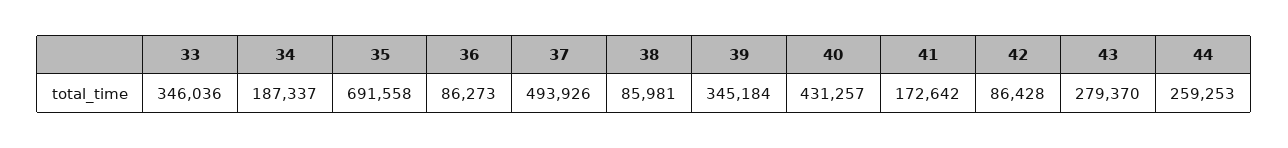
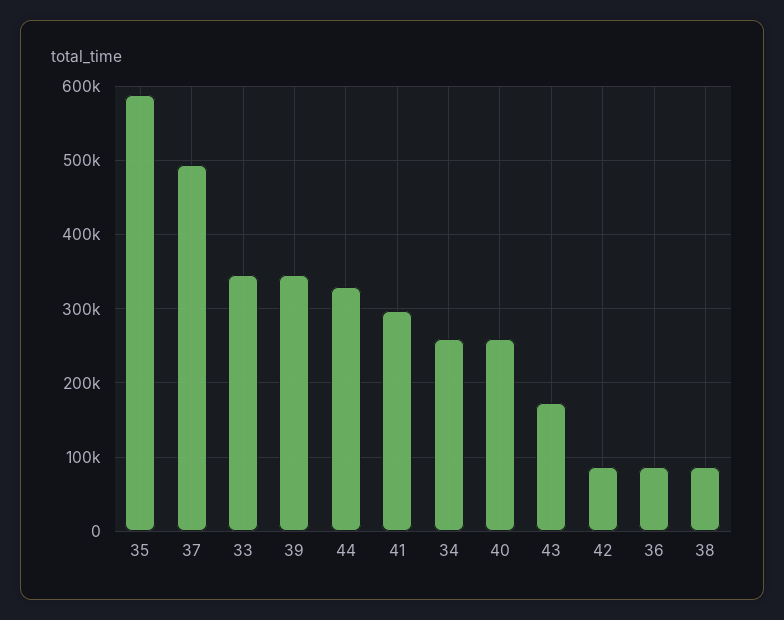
  {
    "33": 346036,
-   "34": 187337,
+   "34": 260000,
-   "35": 691558,
+   "35": 590000,
    "36": 86273,
    "37": 493926,
    "38": 85981,
    "39": 345184,
-   "40": 431257,
+   "40": 260000,
-   "41": 172642,
+   "41": 300000,
    "42": 86428,
-   "43": 279370,
+   "43": 170000,
-   "44": 259253
+   "44": 330000
  }

